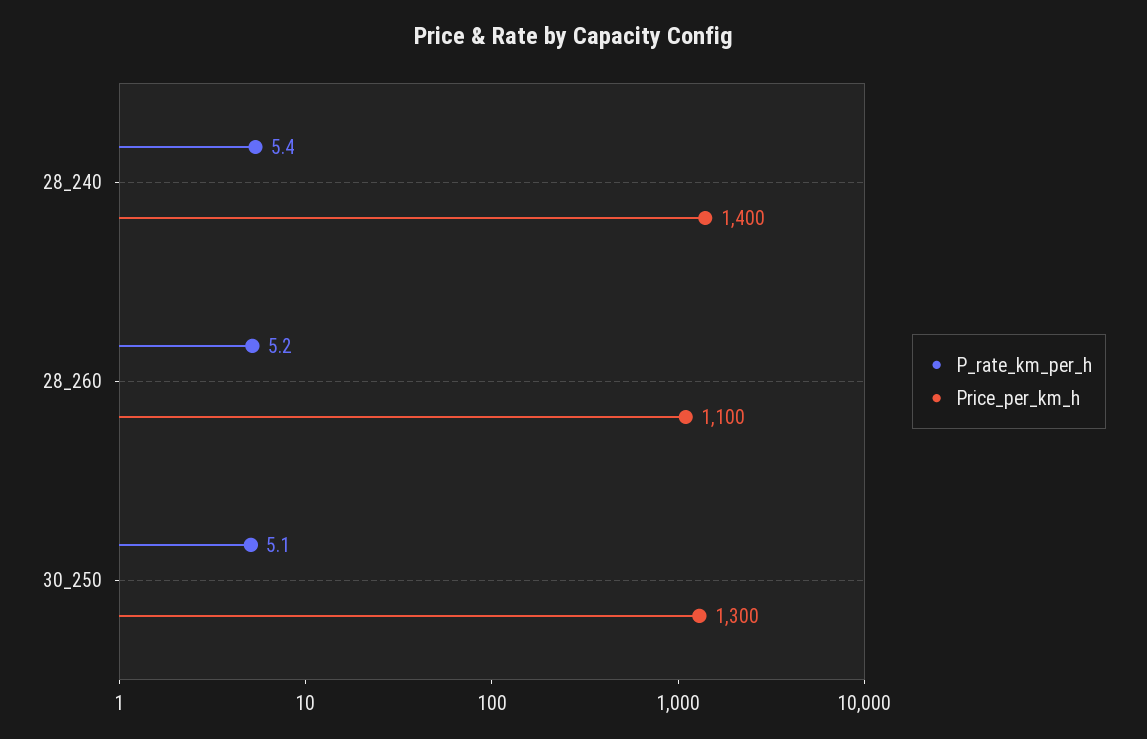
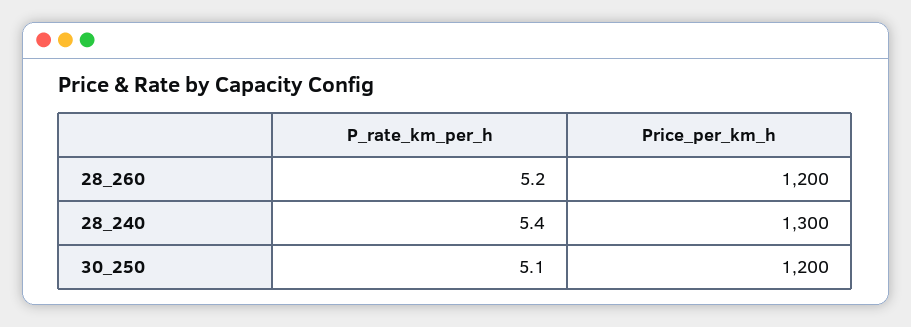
  {
    "P_rate_km_per_h": {
      "28_240": 5.4,
      "28_260": 5.2,
      "30_250": 5.1
    },
    "Price_per_km_h": {
-     "28_240": 1400,
+     "28_240": 1300,
-     "28_260": 1100,
+     "28_260": 1200,
-     "30_250": 1300
+     "30_250": 1200
    }
  }

